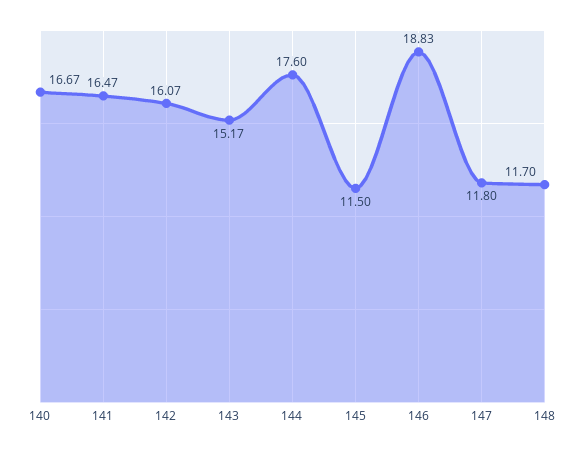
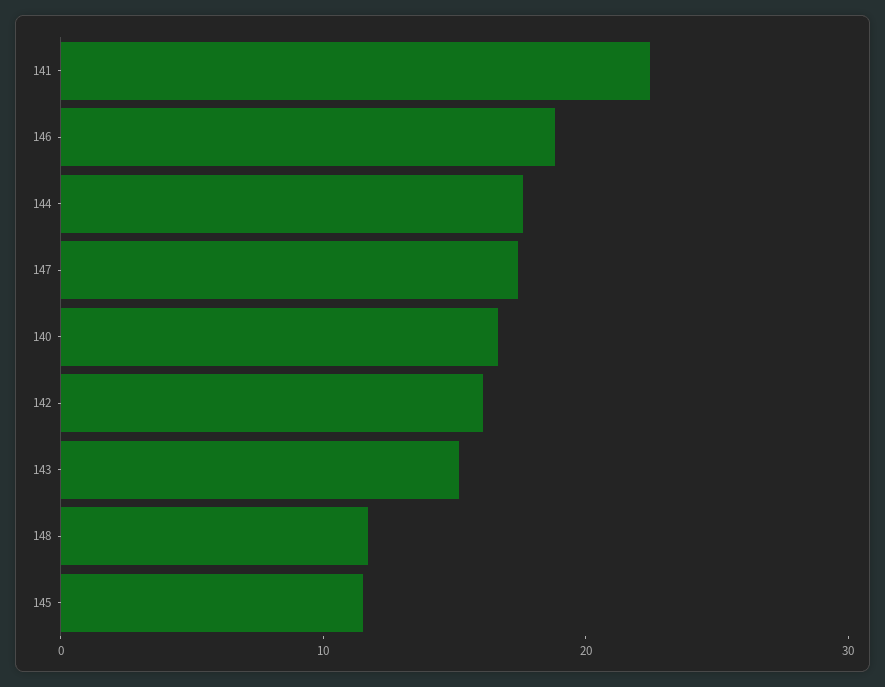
  {
    "140": 16.67,
-   "141": 16.47,
+   "141": 22,
    "142": 16.07,
    "143": 15.17,
    "144": 17.6,
    "145": 11.5,
    "146": 18.83,
-   "147": 11.8,
+   "147": 18,
    "148": 11.7
  }

